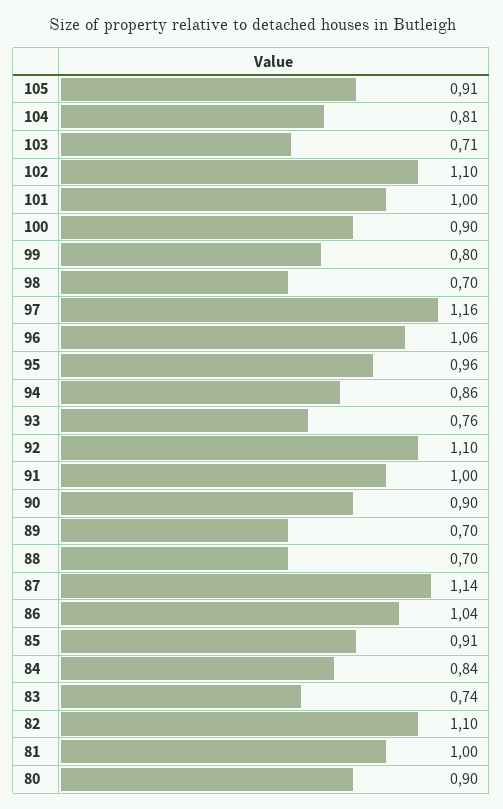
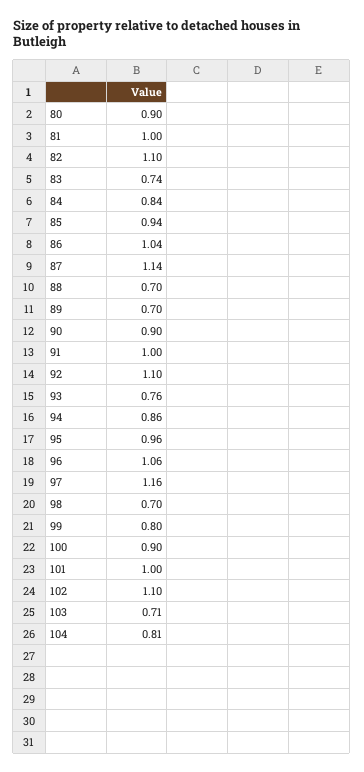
  {
-   "105": 0.91,
    "104": 0.81,
    "103": 0.71,
    "102": 1.1,
    "101": 1,
    "100": 0.9,
    "99": 0.8,
    "98": 0.7,
    "97": 1.16,
    "96": 1.06,
    "95": 0.96,
    "94": 0.86,
    "93": 0.76,
    "92": 1.1,
    "91": 1,
    "90": 0.9,
    "89": 0.7,
    "88": 0.7,
    "87": 1.14,
    "86": 1.04,
-   "85": 0.91,
+   "85": 0.94,
    "84": 0.84,
    "83": 0.74,
    "82": 1.1,
    "81": 1,
    "80": 0.9
  }

